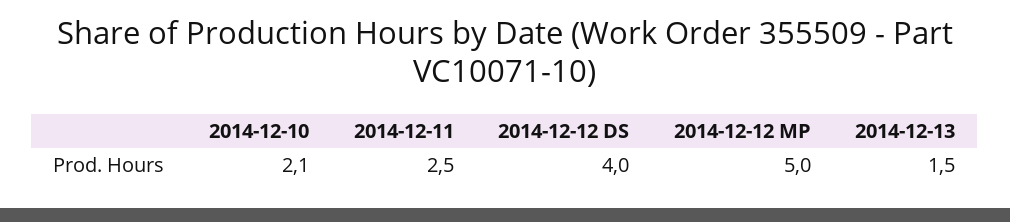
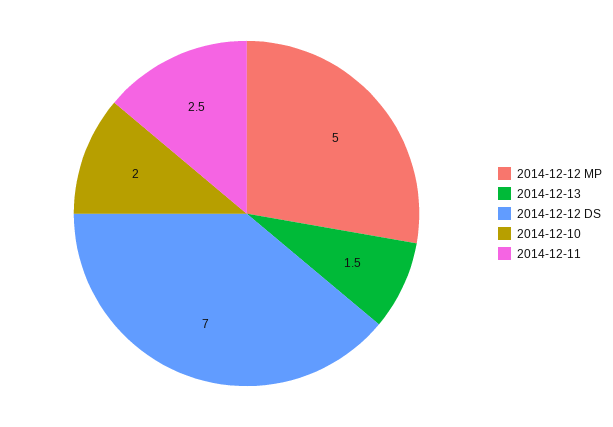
  {
-   "2014-12-10": 2.1,
+   "2014-12-10": 2,
    "2014-12-11": 2.5,
-   "2014-12-12 DS": 4,
+   "2014-12-12 DS": 7,
    "2014-12-12 MP": 5,
    "2014-12-13": 1.5
  }

